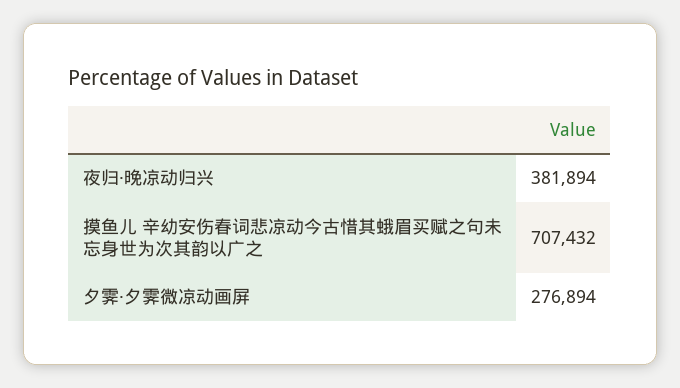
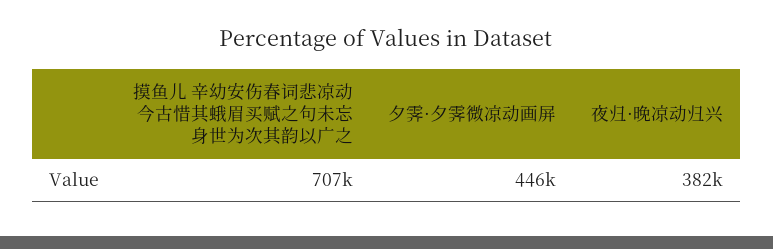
  {
    "夜归·晚凉动归兴": 381894,
    "摸鱼儿 辛幼安伤春词悲凉动今古惜其蛾眉买赋之句未忘身世为次其韵以广之": 707432,
-   "夕霁·夕霁微凉动画屏": 276894
+   "夕霁·夕霁微凉动画屏": 446000
  }

